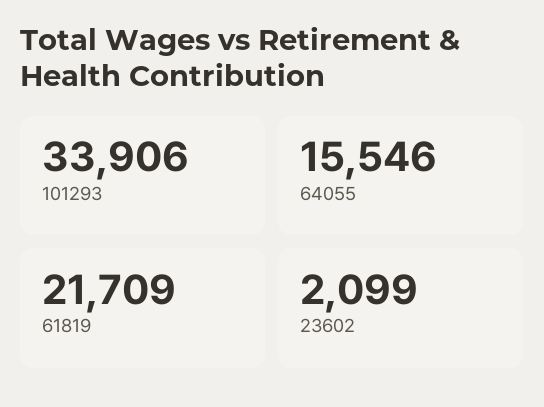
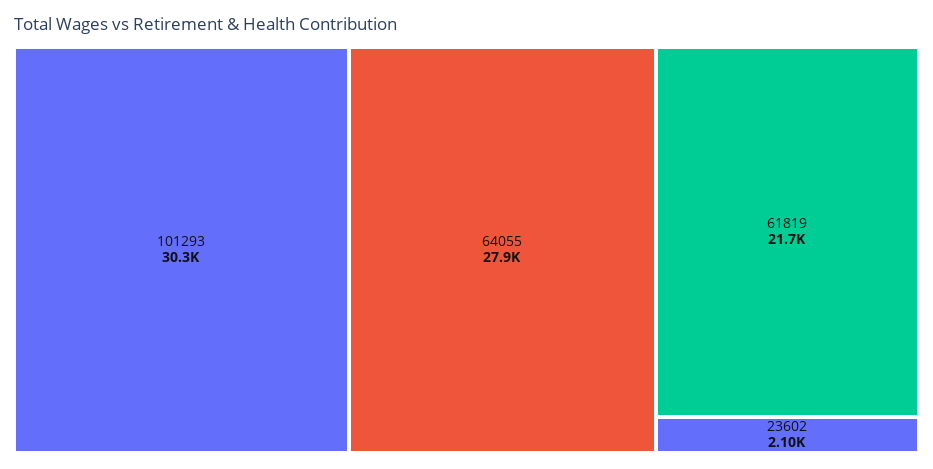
  {
-   "101293": 33906,
+   "101293": 30300,
-   "64055": 15546,
+   "64055": 27900,
    "61819": 21709,
    "23602": 2099
  }

